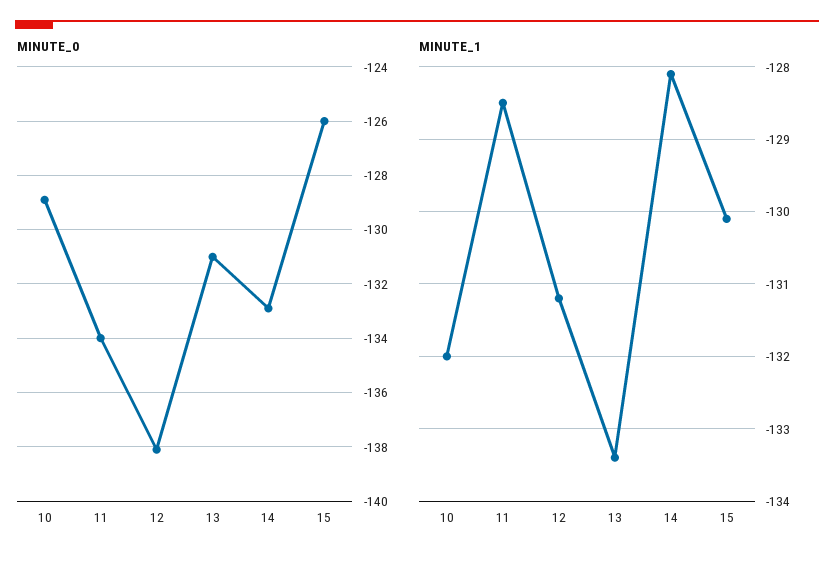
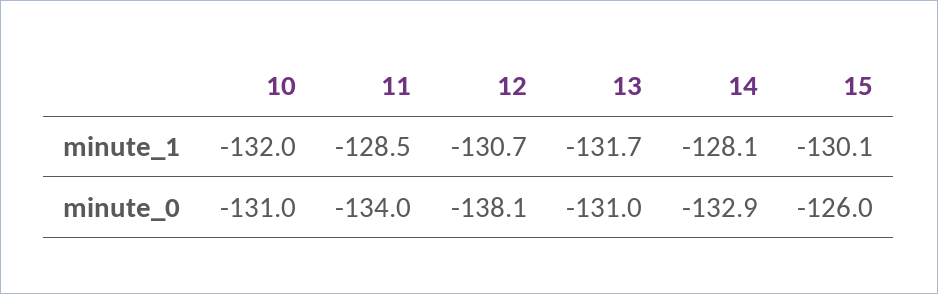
  {
    "MINUTE_0": {
-     "10": -129,
+     "10": -131,
      "11": -134,
      "12": -138.1,
      "13": -131,
      "14": -132.9,
      "15": -126
    },
    "MINUTE_1": {
      "10": -132,
      "11": -128.5,
-     "12": -131.2,
+     "12": -130.7,
-     "13": -133.4,
+     "13": -131.7,
      "14": -128.1,
      "15": -130.1
    }
  }

